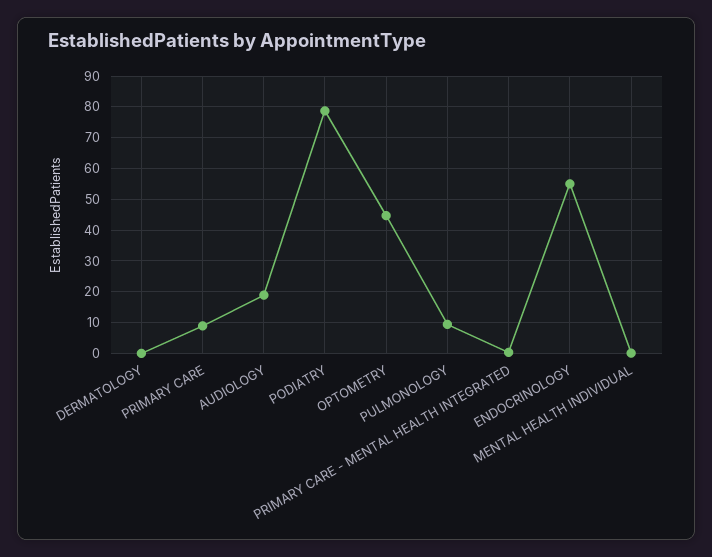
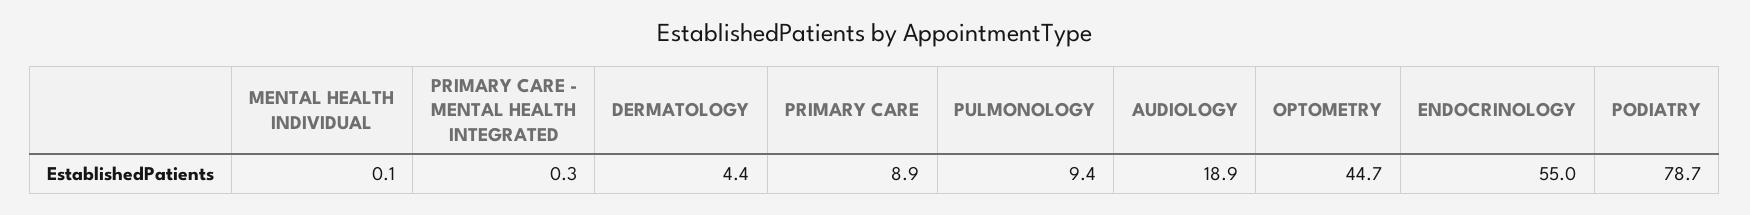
  {
-   "DERMATOLOGY": 0,
+   "DERMATOLOGY": 4.4,
    "PRIMARY CARE": 8.9,
    "AUDIOLOGY": 18.9,
    "PODIATRY": 78.7,
    "OPTOMETRY": 44.7,
    "PULMONOLOGY": 9.4,
    "PRIMARY CARE - MENTAL HEALTH INTEGRATED": 0.3,
    "ENDOCRINOLOGY": 55,
    "MENTAL HEALTH INDIVIDUAL": 0.1
  }

